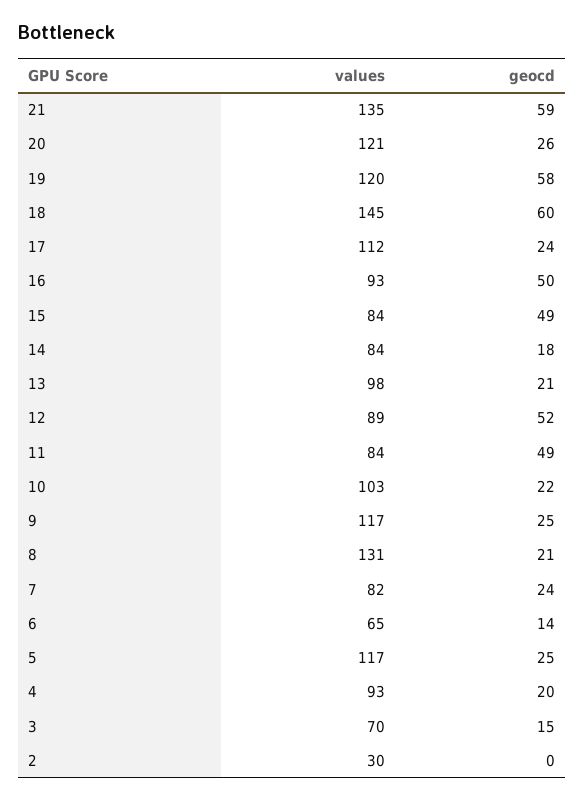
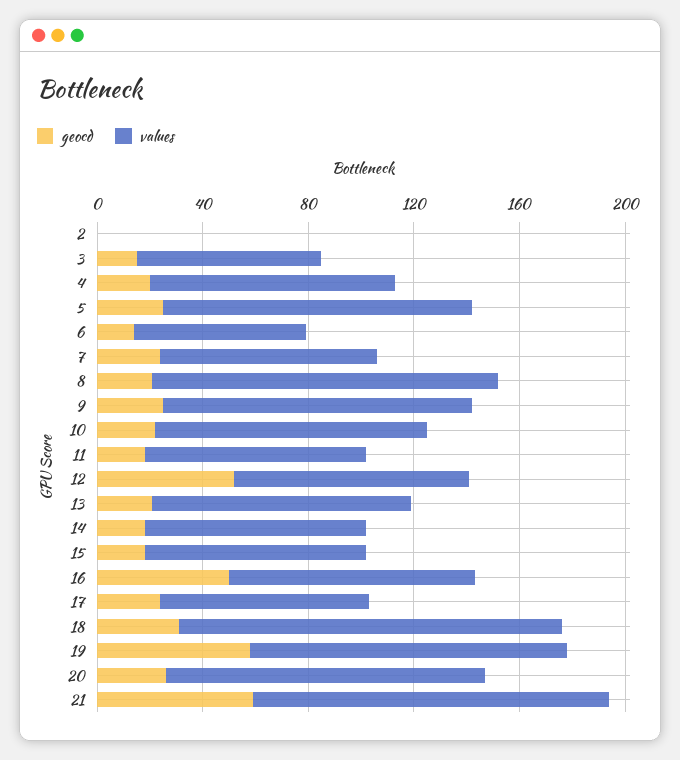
  {
    "values": {
      "21": 135,
      "20": 121,
      "19": 120,
      "18": 145,
-     "17": 112,
+     "17": 80,
      "16": 93,
      "15": 84,
      "14": 84,
      "13": 98,
      "12": 89,
      "11": 84,
      "10": 103,
      "9": 117,
      "8": 131,
      "7": 82,
      "6": 65,
      "5": 117,
      "4": 93,
      "3": 70,
-     "2": 30
+     "2": 0
    },
    "geocd": {
      "21": 59,
      "20": 26,
      "19": 58,
-     "18": 60,
+     "18": 30,
      "17": 24,
      "16": 50,
-     "15": 49,
+     "15": 20,
      "14": 18,
      "13": 21,
      "12": 52,
-     "11": 49,
+     "11": 20,
      "10": 22,
      "9": 25,
      "8": 21,
      "7": 24,
      "6": 14,
      "5": 25,
      "4": 20,
      "3": 15,
      "2": 0
    }
  }

